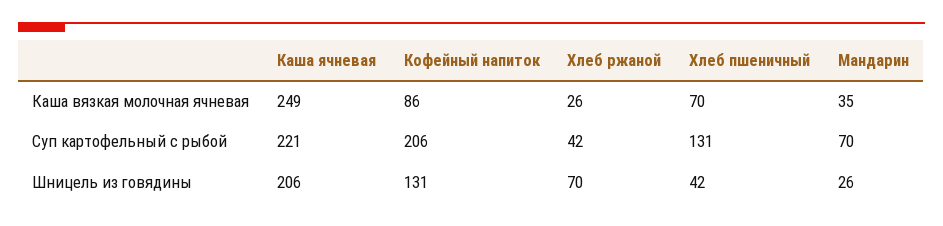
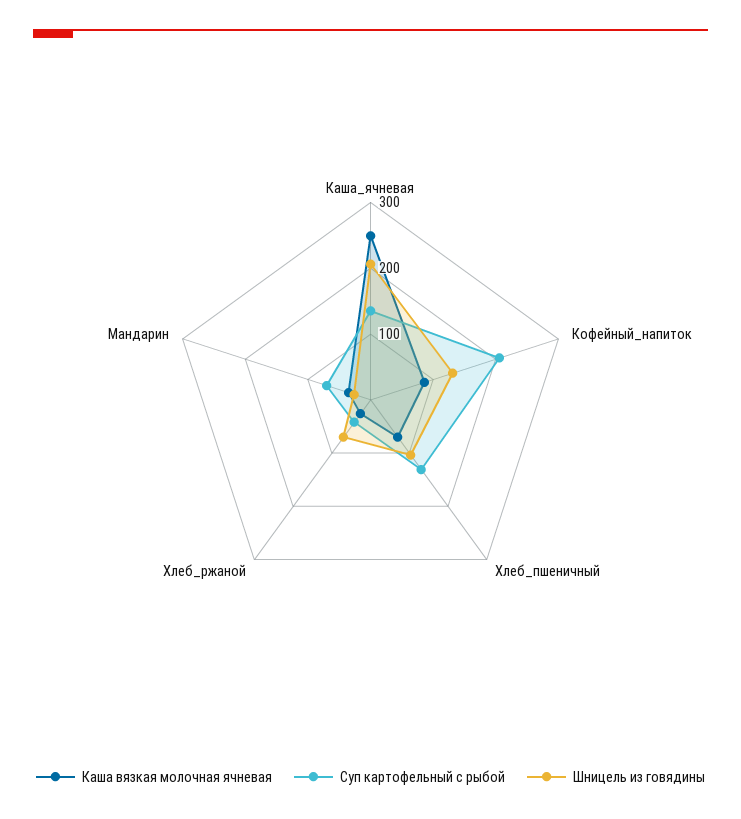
  {
    "Каша вязкая молочная ячневая": {
      "Каша ячневая": 249,
      "Кофейный напиток": 86,
      "Хлеб ржаной": 26,
      "Хлеб пшеничный": 70,
      "Мандарин": 35
    },
    "Суп картофельный с рыбой": {
-     "Каша ячневая": 221,
+     "Каша ячневая": 140,
      "Кофейный напиток": 206,
      "Хлеб ржаной": 42,
      "Хлеб пшеничный": 131,
      "Мандарин": 70
    },
    "Шницель из говядины": {
      "Каша ячневая": 206,
      "Кофейный напиток": 131,
      "Хлеб ржаной": 70,
-     "Хлеб пшеничный": 42,
+     "Хлеб пшеничный": 100,
      "Мандарин": 26
    }
  }

